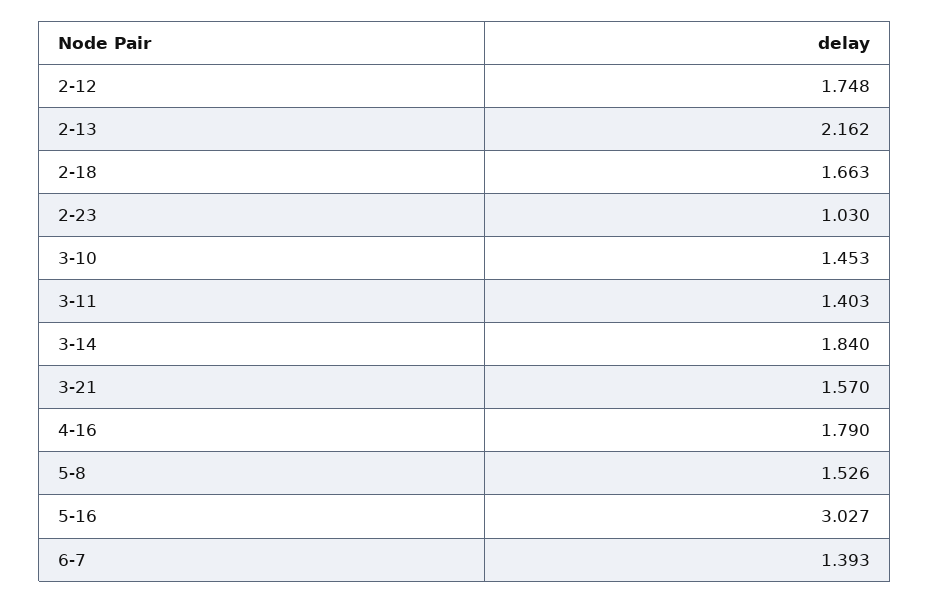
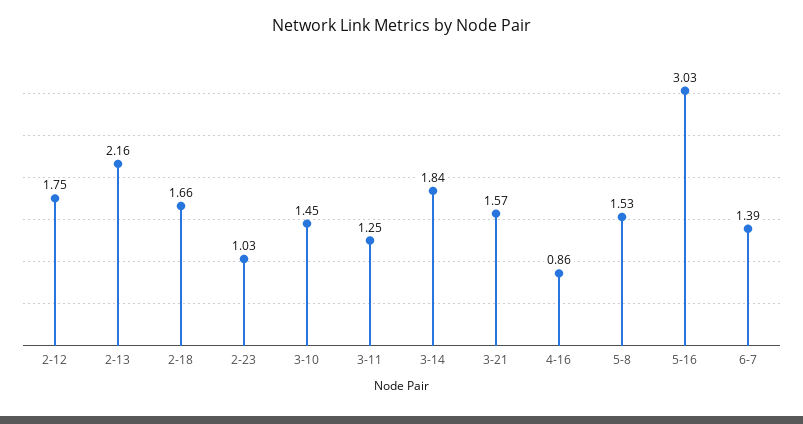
  {
    "2-12": 1.748,
    "2-13": 2.162,
    "2-18": 1.663,
    "2-23": 1.03,
    "3-10": 1.453,
-   "3-11": 1.403,
+   "3-11": 1.25,
    "3-14": 1.84,
    "3-21": 1.57,
-   "4-16": 1.79,
+   "4-16": 0.86,
    "5-8": 1.526,
    "5-16": 3.027,
    "6-7": 1.393
  }

